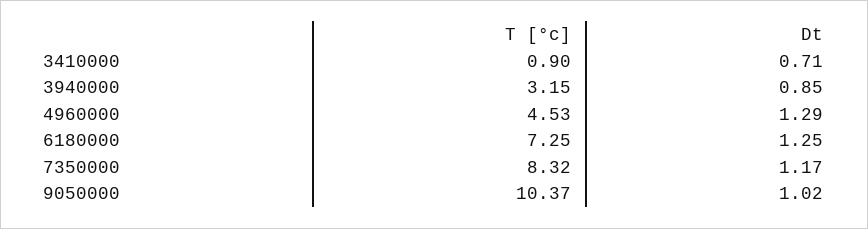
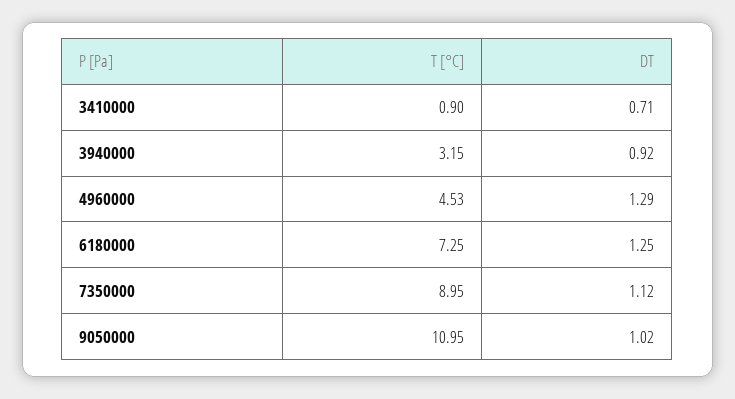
  {
    "T [°c]": {
      "3410000": 0.9,
      "3940000": 3.15,
      "4960000": 4.53,
      "6180000": 7.25,
-     "7350000": 8.32,
+     "7350000": 8.95,
-     "9050000": 10.37
+     "9050000": 10.95
    },
    "Dt": {
      "3410000": 0.71,
-     "3940000": 0.85,
+     "3940000": 0.92,
      "4960000": 1.29,
      "6180000": 1.25,
-     "7350000": 1.17,
+     "7350000": 1.12,
      "9050000": 1.02
    }
  }

